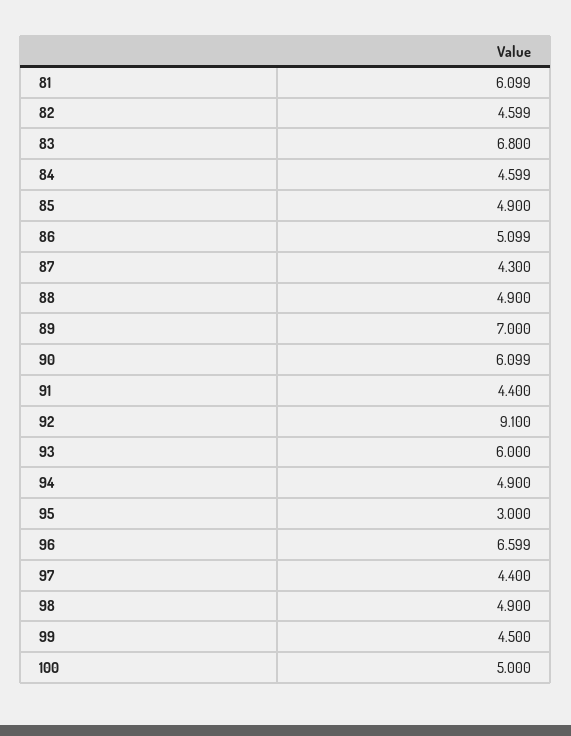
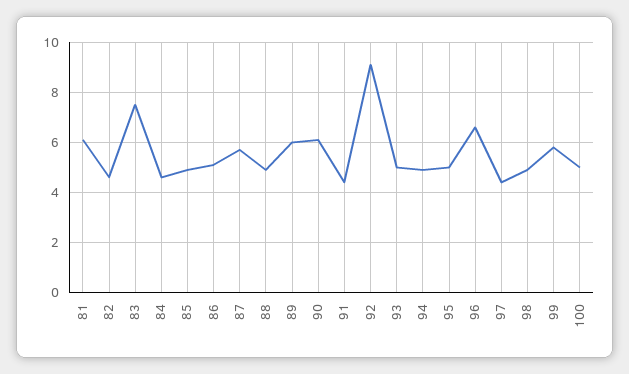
  {
    "81": 6.099,
    "82": 4.599,
-   "83": 6.8,
+   "83": 7.5,
    "84": 4.599,
    "85": 4.9,
    "86": 5.099,
-   "87": 4.3,
+   "87": 5.75,
    "88": 4.9,
-   "89": 7,
+   "89": 6,
    "90": 6.099,
    "91": 4.4,
    "92": 9.1,
-   "93": 6,
+   "93": 5,
    "94": 4.9,
-   "95": 3,
+   "95": 5,
    "96": 6.599,
    "97": 4.4,
    "98": 4.9,
-   "99": 4.5,
+   "99": 5.75,
    "100": 5
  }

